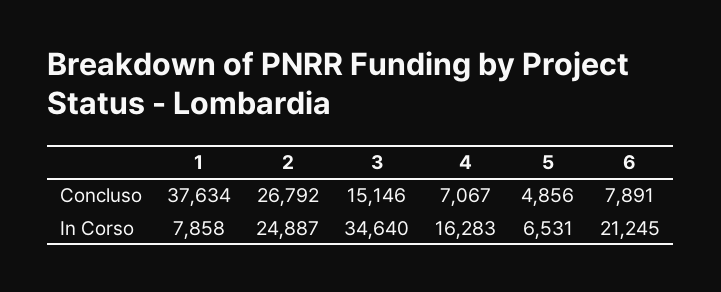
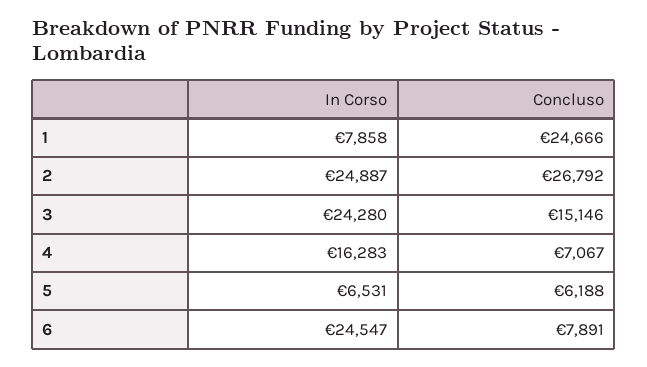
  {
    "1": {
-     "Concluso": 37634,
+     "Concluso": 24666,
      "In Corso": 7858
    },
    "2": {
      "Concluso": 26792,
      "In Corso": 24887
    },
    "3": {
      "Concluso": 15146,
-     "In Corso": 34640
+     "In Corso": 24280
    },
    "4": {
      "Concluso": 7067,
      "In Corso": 16283
    },
    "5": {
-     "Concluso": 4856,
+     "Concluso": 6188,
      "In Corso": 6531
    },
    "6": {
      "Concluso": 7891,
-     "In Corso": 21245
+     "In Corso": 24547
    }
  }

